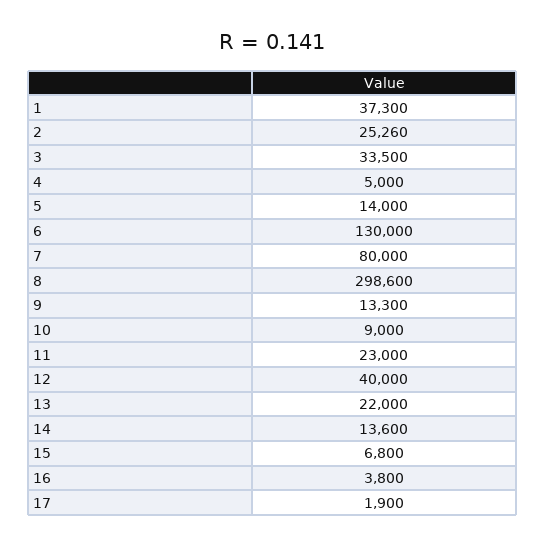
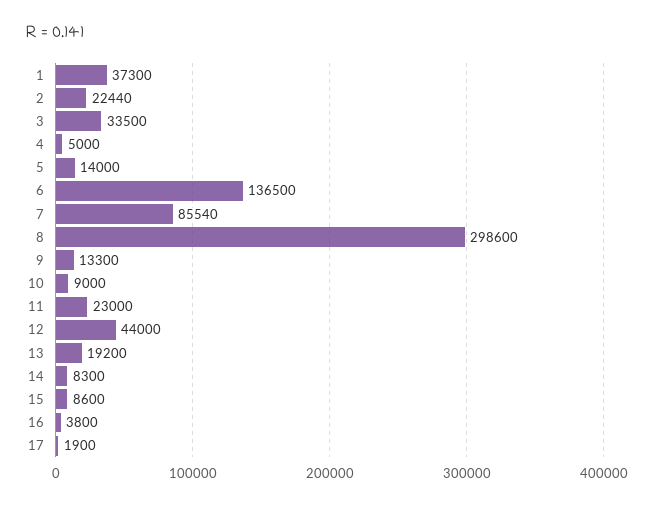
  {
    "1": 37300,
-   "2": 25260,
+   "2": 22440,
    "3": 33500,
    "4": 5000,
    "5": 14000,
-   "6": 130000,
+   "6": 136500,
-   "7": 80000,
+   "7": 85540,
    "8": 298600,
    "9": 13300,
    "10": 9000,
    "11": 23000,
-   "12": 40000,
+   "12": 44000,
-   "13": 22000,
+   "13": 19200,
-   "14": 13600,
+   "14": 8300,
-   "15": 6800,
+   "15": 8600,
    "16": 3800,
    "17": 1900
  }

